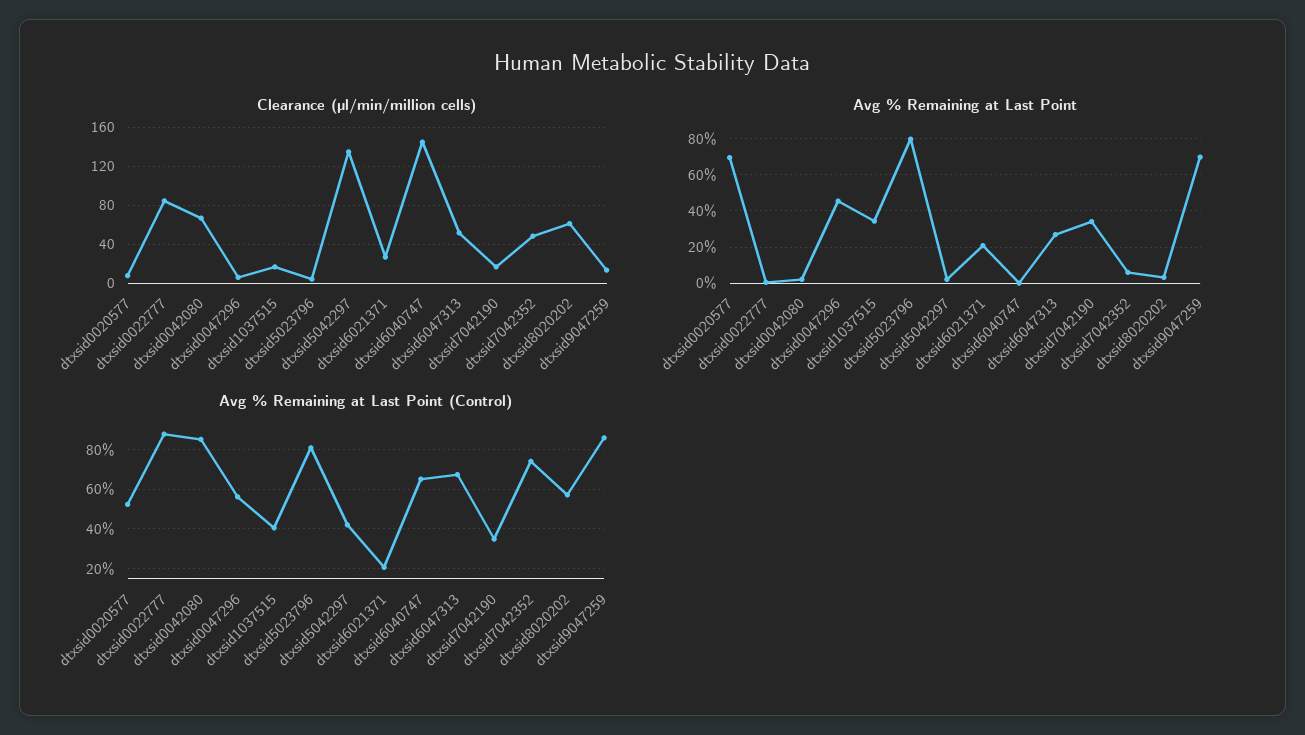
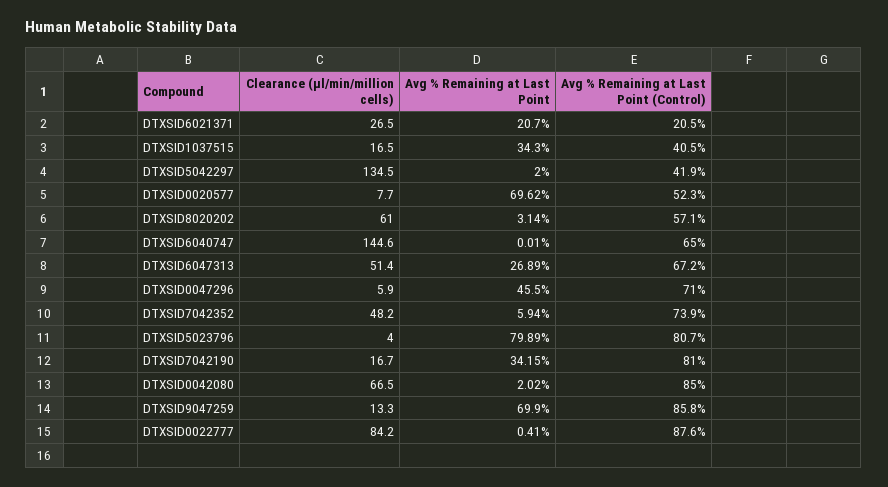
  {
    "Clearance (µl/min/million cells)": {
      "dtxsid0020577": 7.7,
      "dtxsid0022777": 84.2,
      "dtxsid0042080": 66.5,
      "dtxsid0047296": 5.9,
      "dtxsid1037515": 16.5,
      "dtxsid5023796": 4,
      "dtxsid5042297": 134.5,
      "dtxsid6021371": 26.5,
      "dtxsid6040747": 144.6,
      "dtxsid6047313": 51.4,
      "dtxsid7042190": 16.7,
      "dtxsid7042352": 48.2,
      "dtxsid8020202": 61,
      "dtxsid9047259": 13.3
    },
    "Avg % Remaining at Last Point": {
      "dtxsid0020577": 69.62,
      "dtxsid0022777": 0.41,
      "dtxsid0042080": 2.02,
      "dtxsid0047296": 45.5,
      "dtxsid1037515": 34.3,
      "dtxsid5023796": 79.89,
      "dtxsid5042297": 2,
      "dtxsid6021371": 20.7,
      "dtxsid6040747": 0.01,
      "dtxsid6047313": 26.89,
      "dtxsid7042190": 34.15,
      "dtxsid7042352": 5.94,
      "dtxsid8020202": 3.14,
      "dtxsid9047259": 69.9
    },
    "Avg % Remaining at Last Point (Control)": {
      "dtxsid0020577": 52.3,
      "dtxsid0022777": 87.6,
      "dtxsid0042080": 85,
-     "dtxsid0047296": 55,
+     "dtxsid0047296": 71,
      "dtxsid1037515": 40.5,
      "dtxsid5023796": 80.7,
      "dtxsid5042297": 41.9,
      "dtxsid6021371": 20.5,
      "dtxsid6040747": 65,
      "dtxsid6047313": 67.2,
-     "dtxsid7042190": 35,
+     "dtxsid7042190": 81,
      "dtxsid7042352": 73.9,
      "dtxsid8020202": 57.1,
      "dtxsid9047259": 85.8
    }
  }

